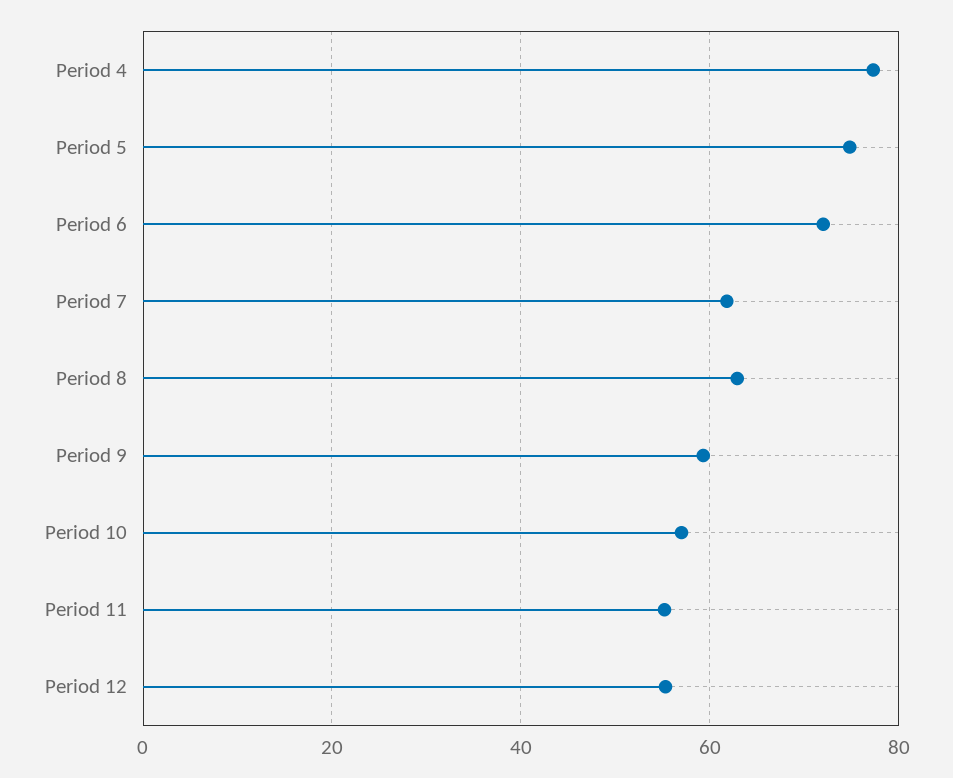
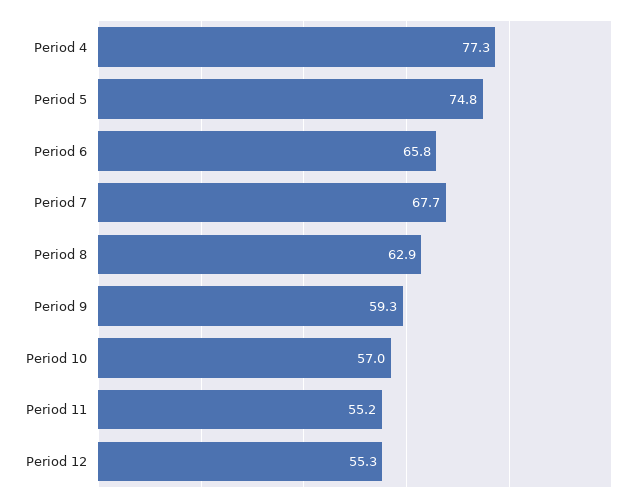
  {
    "Period 4": 77.3,
    "Period 5": 74.8,
-   "Period 6": 72,
+   "Period 6": 65.8,
-   "Period 7": 62,
+   "Period 7": 67.7,
    "Period 8": 62.9,
    "Period 9": 59.3,
    "Period 10": 57,
    "Period 11": 55.2,
    "Period 12": 55.3
  }

